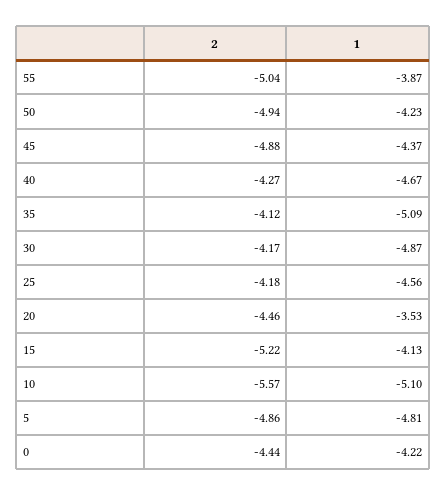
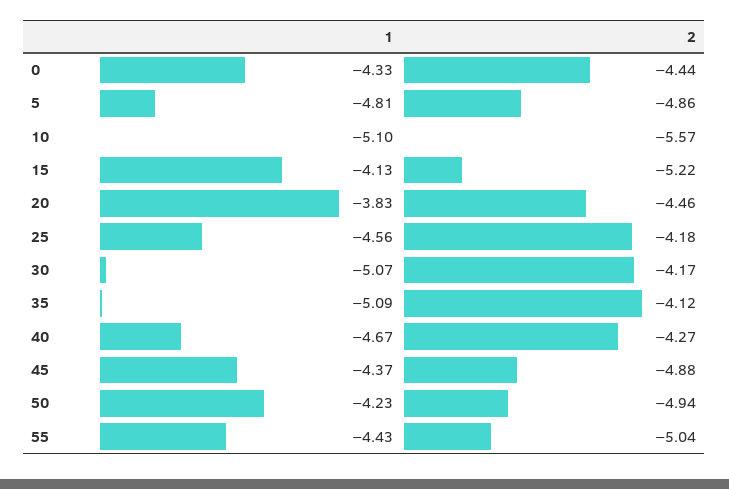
  {
    "2": {
      "55": -5.04,
      "50": -4.94,
      "45": -4.88,
      "40": -4.27,
      "35": -4.12,
      "30": -4.17,
      "25": -4.18,
      "20": -4.46,
      "15": -5.22,
      "10": -5.57,
      "5": -4.86,
      "0": -4.44
    },
    "1": {
-     "55": -3.87,
+     "55": -4.43,
      "50": -4.23,
      "45": -4.37,
      "40": -4.67,
      "35": -5.09,
-     "30": -4.87,
+     "30": -5.07,
      "25": -4.56,
-     "20": -3.53,
+     "20": -3.83,
      "15": -4.13,
      "10": -5.1,
      "5": -4.81,
-     "0": -4.22
+     "0": -4.33
    }
  }

